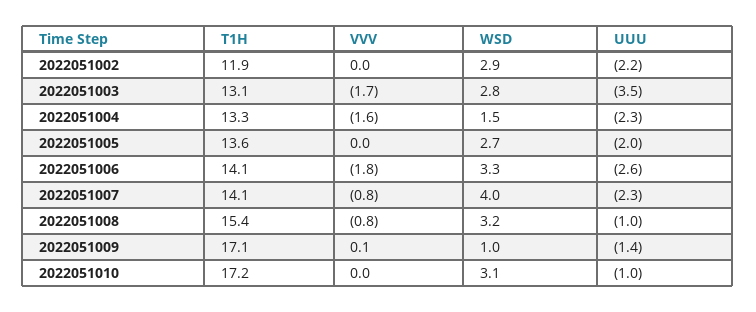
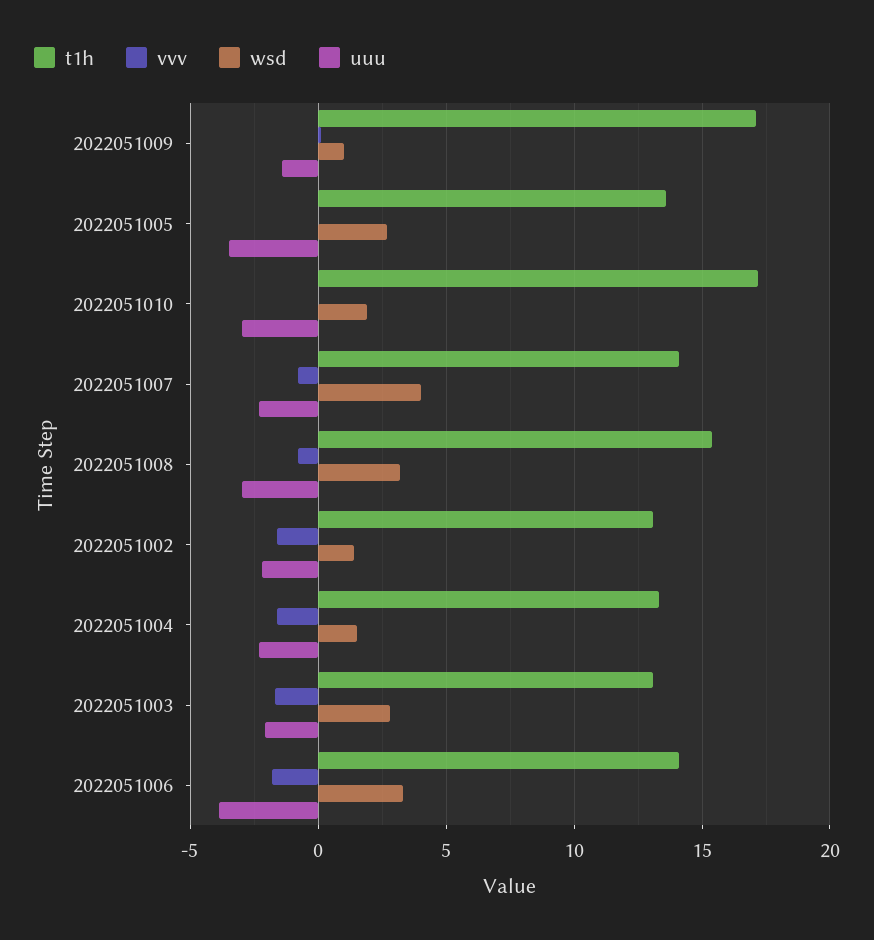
  {
    "T1H": {
-     "2022051002": 11.9,
+     "2022051002": 13,
      "2022051003": 13.1,
      "2022051004": 13.3,
      "2022051005": 13.6,
      "2022051006": 14.1,
      "2022051007": 14.1,
      "2022051008": 15.4,
      "2022051009": 17.1,
      "2022051010": 17.2
    },
    "VVV": {
-     "2022051002": 0,
+     "2022051002": -1.5,
      "2022051003": -1.7,
      "2022051004": -1.6,
      "2022051005": 0,
      "2022051006": -1.8,
      "2022051007": -0.8,
      "2022051008": -0.8,
      "2022051009": 0.1,
      "2022051010": 0
    },
    "WSD": {
-     "2022051002": 2.9,
+     "2022051002": 1.5,
      "2022051003": 2.8,
      "2022051004": 1.5,
      "2022051005": 2.7,
      "2022051006": 3.3,
      "2022051007": 4,
      "2022051008": 3.2,
      "2022051009": 1,
-     "2022051010": 3.1
+     "2022051010": 2
    },
    "UUU": {
      "2022051002": -2.2,
-     "2022051003": -3.5,
+     "2022051003": -2,
      "2022051004": -2.3,
-     "2022051005": -2,
+     "2022051005": -3.5,
-     "2022051006": -2.6,
+     "2022051006": -4,
      "2022051007": -2.3,
-     "2022051008": -1,
+     "2022051008": -3,
      "2022051009": -1.4,
-     "2022051010": -1
+     "2022051010": -3
    }
  }

